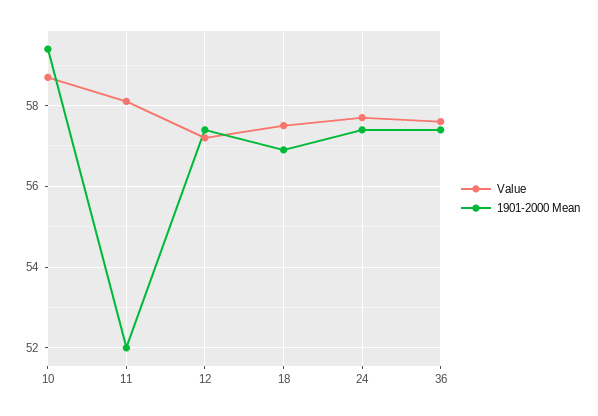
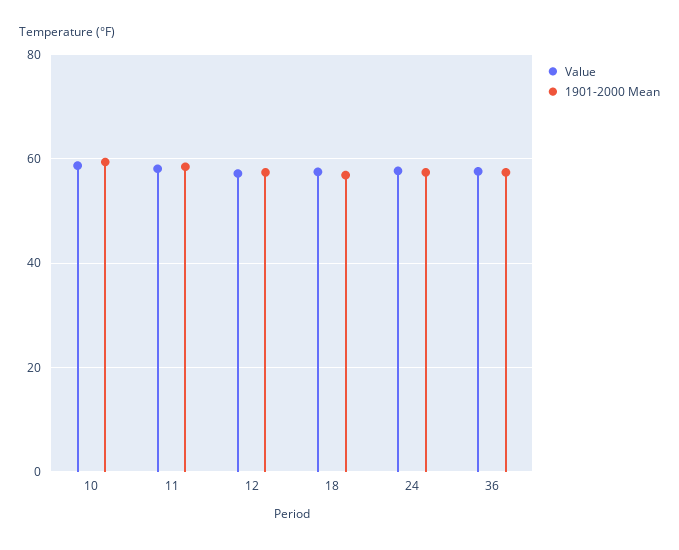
  {
    "Value": {
      "10": 58.5,
      "11": 58,
      "12": 57,
      "18": 57.5,
      "24": 57.5,
      "36": 57.5
    },
    "1901-2000 Mean": {
      "10": 59.5,
-     "11": 52,
+     "11": 58,
      "12": 57.5,
      "18": 57,
      "24": 57.5,
      "36": 57.5
    }
  }

